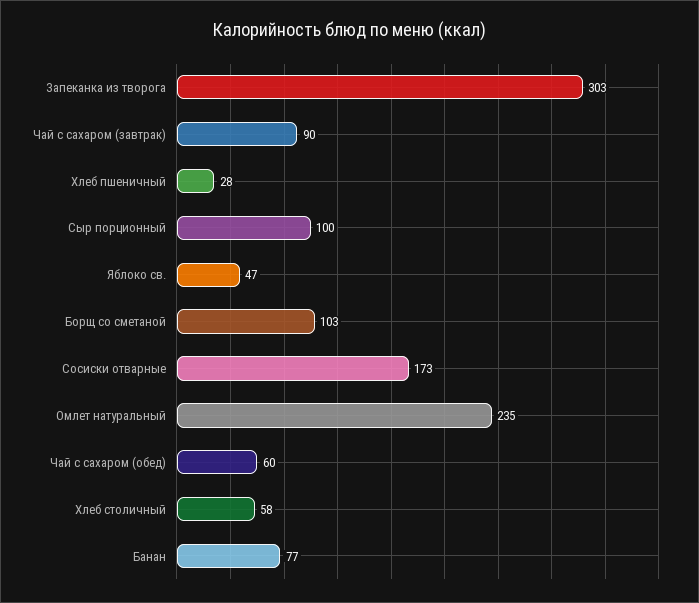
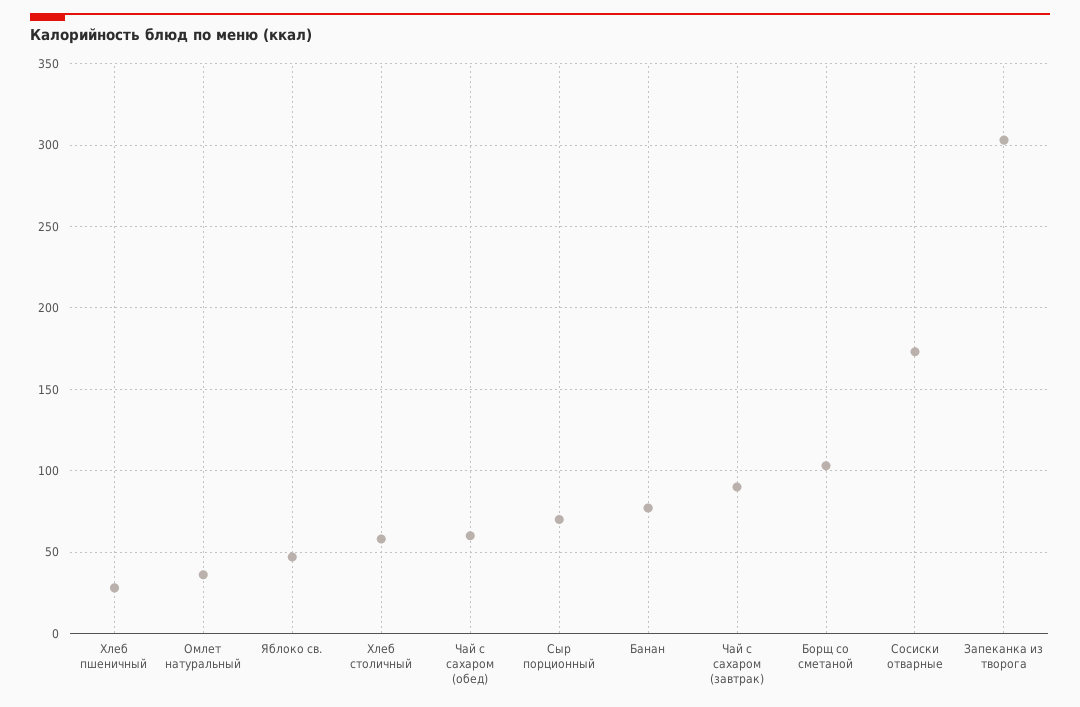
  {
    "Запеканка из творога": 303,
    "Чай с сахаром (завтрак)": 90,
    "Хлеб пшеничный": 28,
-   "Сыр порционный": 100,
+   "Сыр порционный": 70,
    "Яблоко св.": 47,
    "Борщ со сметаной": 103,
    "Сосиски отварные": 173,
-   "Омлет натуральный": 235,
+   "Омлет натуральный": 35,
    "Чай с сахаром (обед)": 60,
    "Хлеб столичный": 58,
    "Банан": 77
  }

